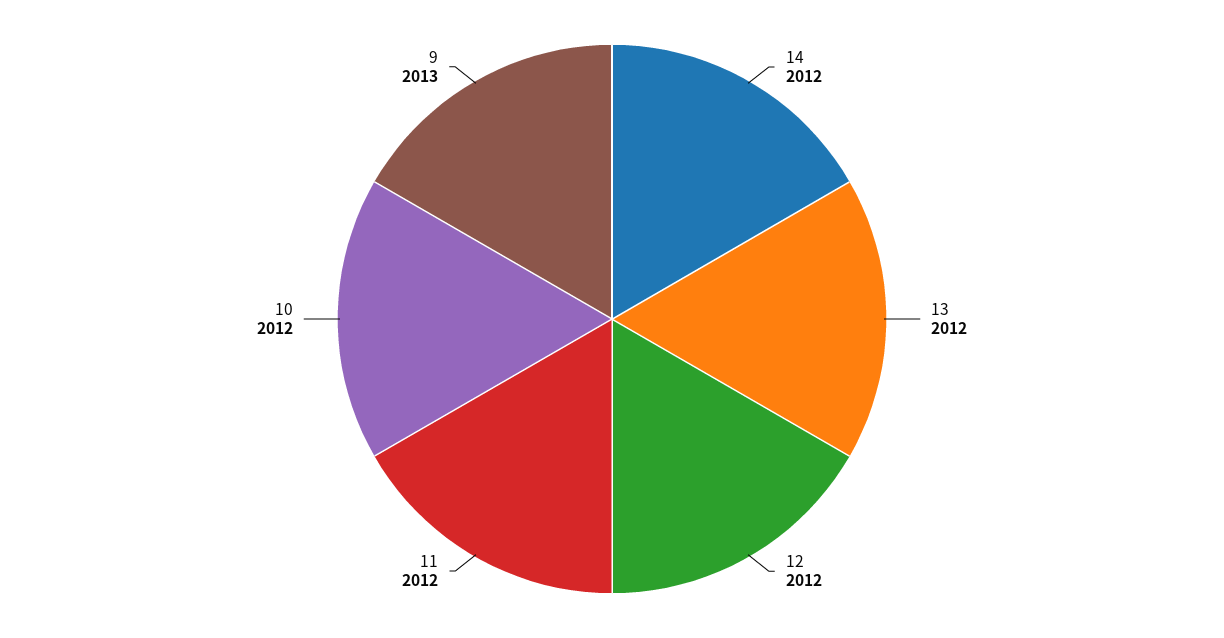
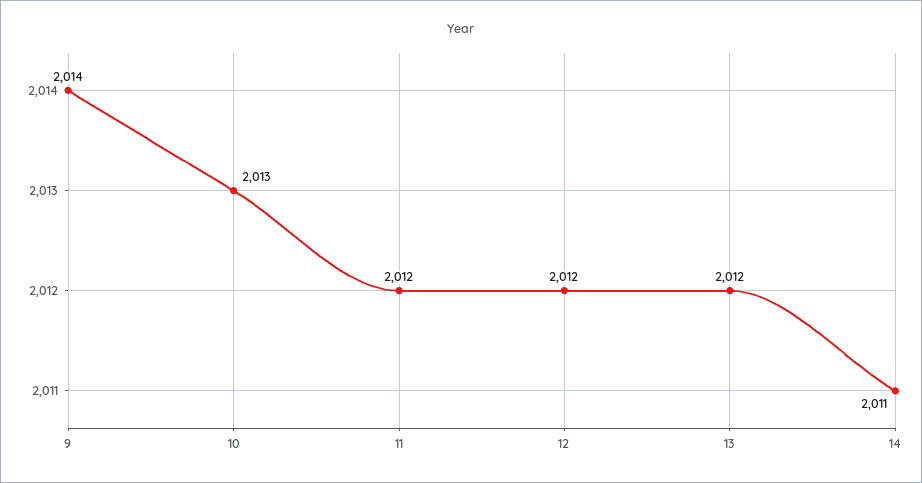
  {
-   "14": 2012,
+   "14": 2011,
    "13": 2012,
    "12": 2012,
    "11": 2012,
-   "10": 2012,
+   "10": 2013,
-   "9": 2013
+   "9": 2014
  }

